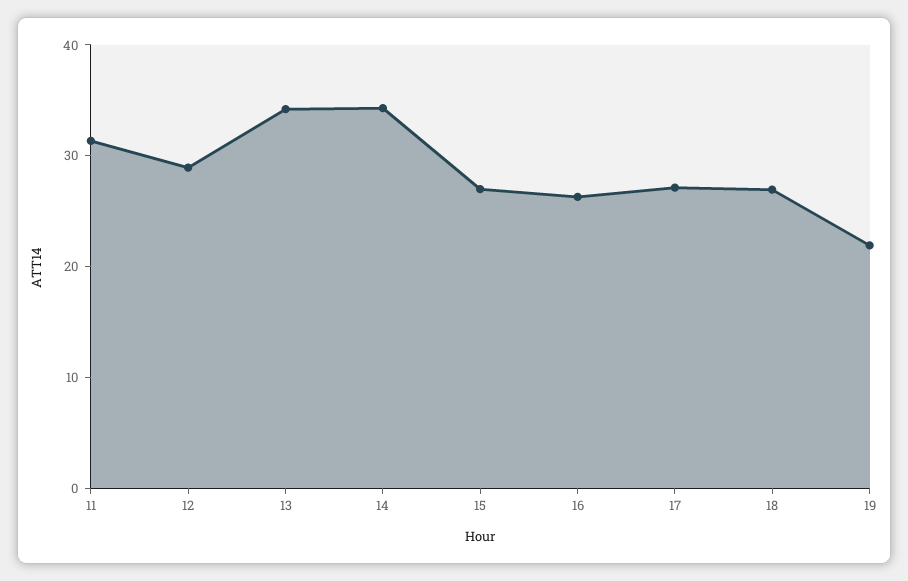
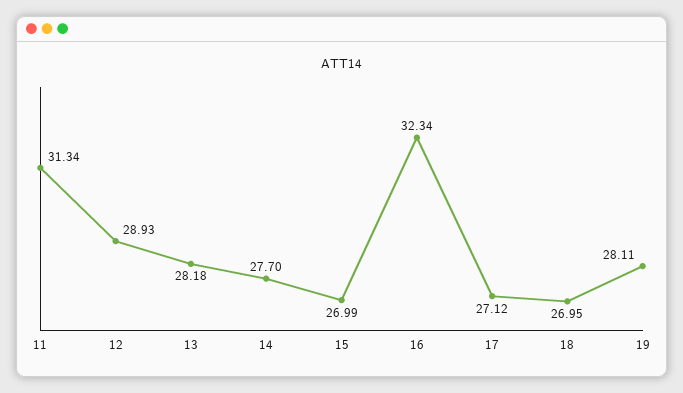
  {
    "11": 31.34,
    "12": 28.93,
-   "13": 34,
+   "13": 28.18,
-   "14": 34,
+   "14": 27.7,
    "15": 26.99,
-   "16": 26,
+   "16": 32.34,
    "17": 27.12,
    "18": 26.95,
-   "19": 22
+   "19": 28.11
  }

